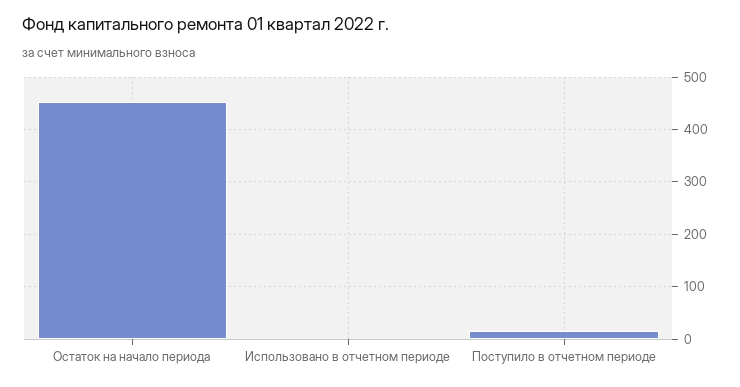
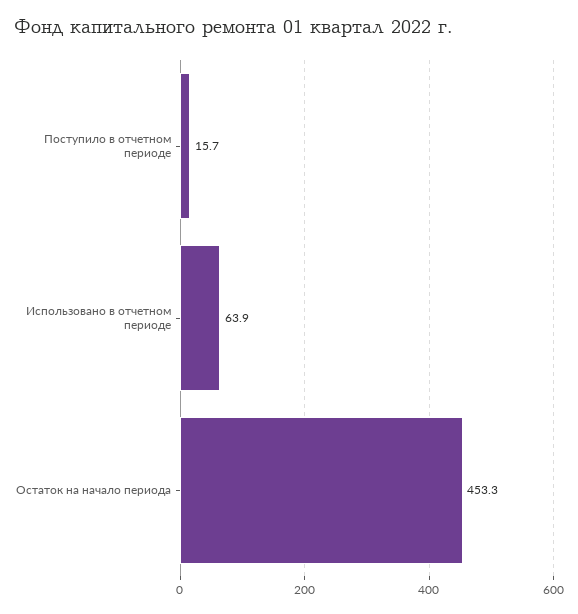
  {
    "Остаток на начало периода": 453.3,
-   "Использовано в отчетном периоде": 0,
+   "Использовано в отчетном периоде": 63.9,
    "Поступило в отчетном периоде": 15.7
  }

